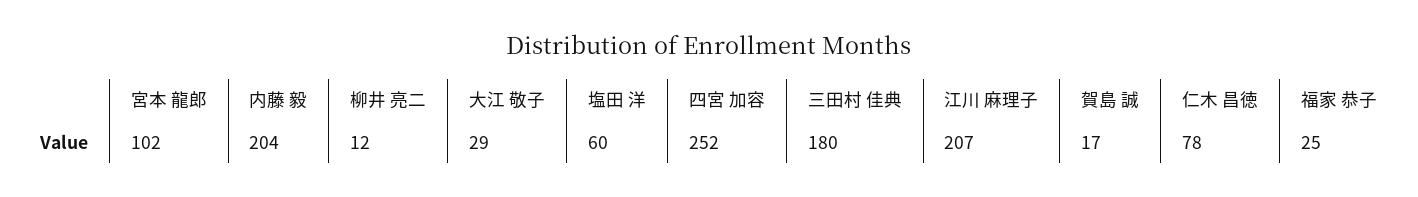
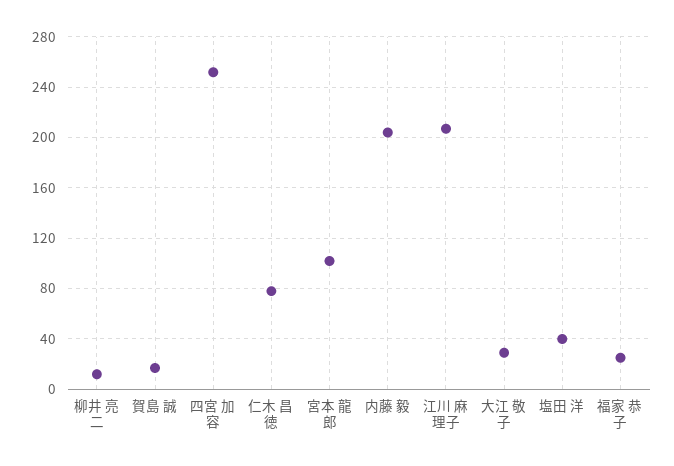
  {
    "宮本 龍郎": 102,
    "内藤 毅": 204,
    "柳井 亮二": 12,
    "大江 敬子": 29,
-   "塩田 洋": 60,
+   "塩田 洋": 40,
    "四宮 加容": 252,
-   "三田村 佳典": 180,
    "江川 麻理子": 207,
    "賀島 誠": 17,
    "仁木 昌徳": 78,
    "福家 恭子": 25
  }

